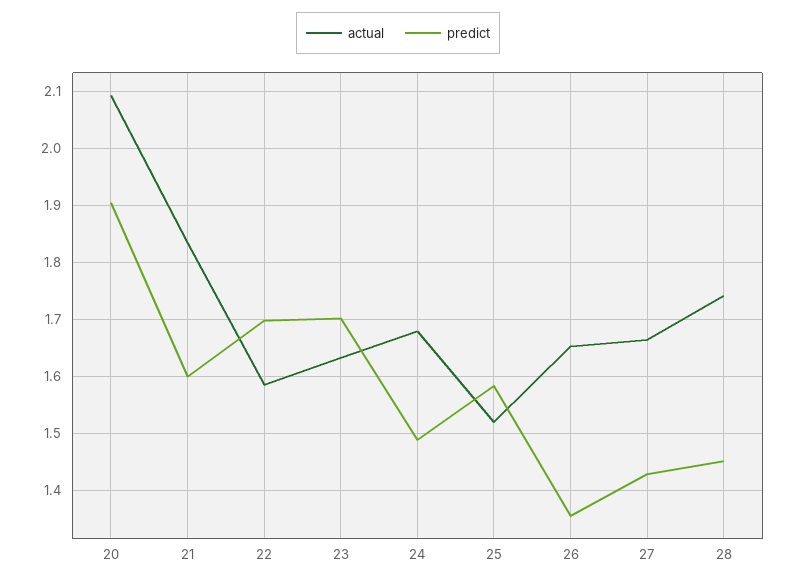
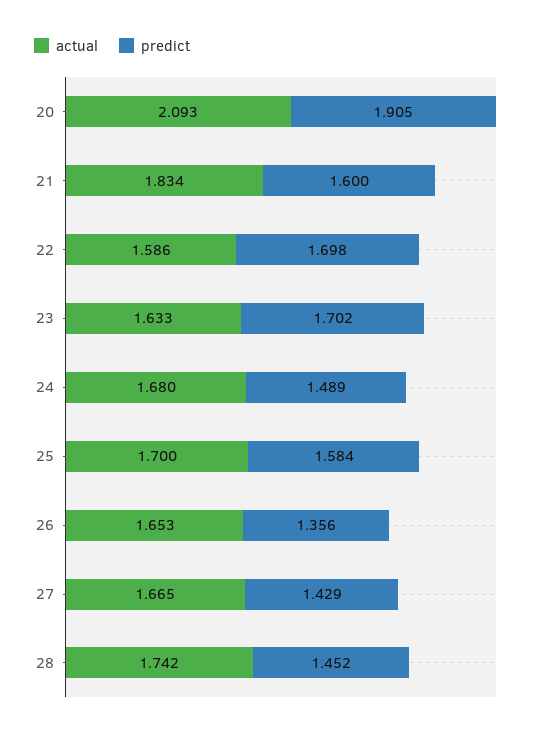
  {
    "actual": {
      "20": 2.093,
      "21": 1.834,
      "22": 1.586,
      "23": 1.633,
      "24": 1.68,
-     "25": 1.52,
+     "25": 1.7,
      "26": 1.653,
      "27": 1.665,
      "28": 1.742
    },
    "predict": {
      "20": 1.905,
      "21": 1.6,
      "22": 1.698,
      "23": 1.702,
      "24": 1.489,
      "25": 1.584,
      "26": 1.356,
      "27": 1.429,
      "28": 1.452
    }
  }

